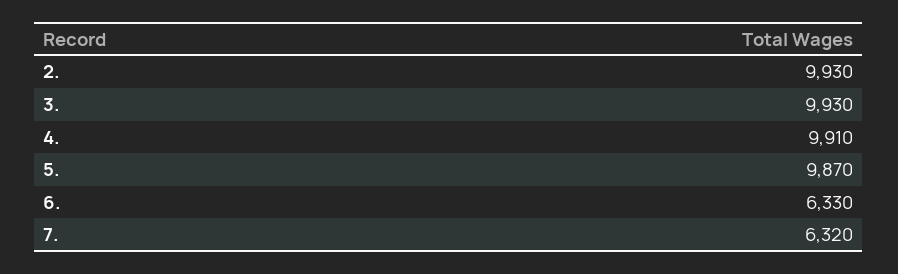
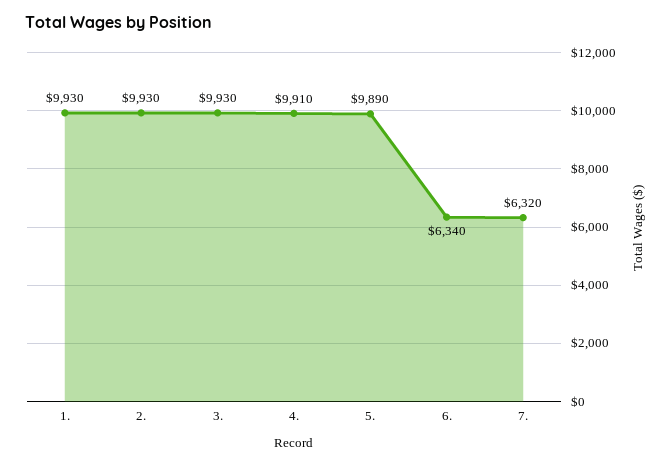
  {
    "2.": 9930,
    "3.": 9930,
    "4.": 9910,
-   "5.": 9870,
+   "5.": 9890,
-   "6.": 6330,
+   "6.": 6340,
-   "7.": 6320
+   "7.": 6320,
+   "1.": 9930
  }

